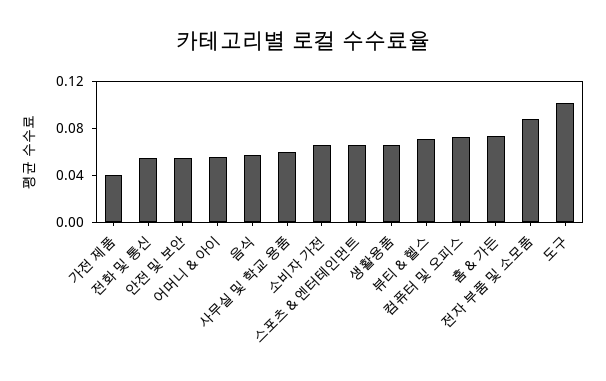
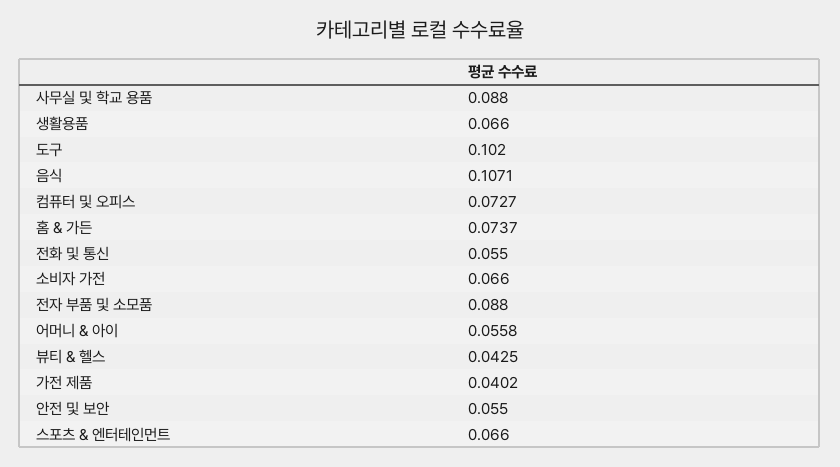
  {
    "가전 제품": 0.0402,
    "전화 및 통신": 0.055,
    "안전 및 보안": 0.055,
    "어머니 & 아이": 0.0558,
-   "음식": 0.06,
+   "음식": 0.1071,
-   "사무실 및 학교 용품": 0.06,
+   "사무실 및 학교 용품": 0.088,
    "소비자 가전": 0.066,
    "스포츠 & 엔터테인먼트": 0.066,
    "생활용품": 0.066,
-   "뷰티 & 헬스": 0.07,
+   "뷰티 & 헬스": 0.0425,
    "컴퓨터 및 오피스": 0.0727,
    "홈 & 가든": 0.0737,
    "전자 부품 및 소모품": 0.088,
    "도구": 0.102
  }

